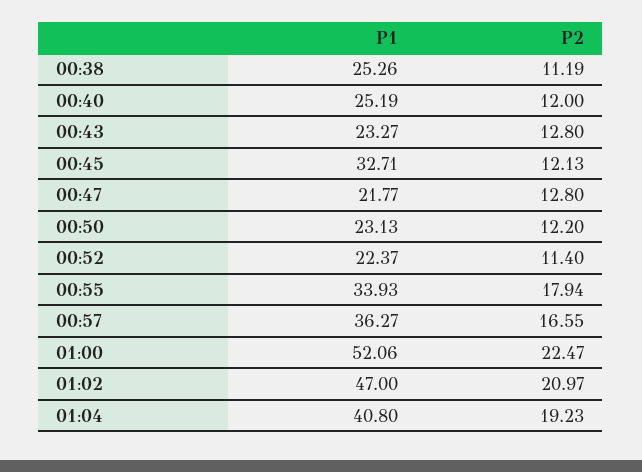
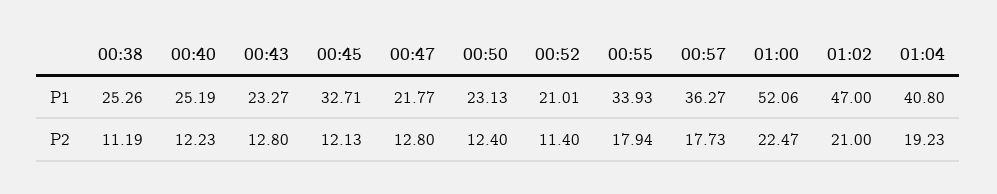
  {
    "P1": {
      "00:38": 25.26,
      "00:40": 25.19,
      "00:43": 23.27,
      "00:45": 32.71,
      "00:47": 21.77,
      "00:50": 23.13,
-     "00:52": 22.37,
+     "00:52": 21.01,
      "00:55": 33.93,
      "00:57": 36.27,
      "01:00": 52.06,
      "01:02": 47,
      "01:04": 40.8
    },
    "P2": {
      "00:38": 11.19,
-     "00:40": 12,
+     "00:40": 12.23,
      "00:43": 12.8,
      "00:45": 12.13,
      "00:47": 12.8,
-     "00:50": 12.2,
+     "00:50": 12.4,
      "00:52": 11.4,
      "00:55": 17.94,
-     "00:57": 16.55,
+     "00:57": 17.73,
      "01:00": 22.47,
-     "01:02": 20.97,
+     "01:02": 21,
      "01:04": 19.23
    }
  }

